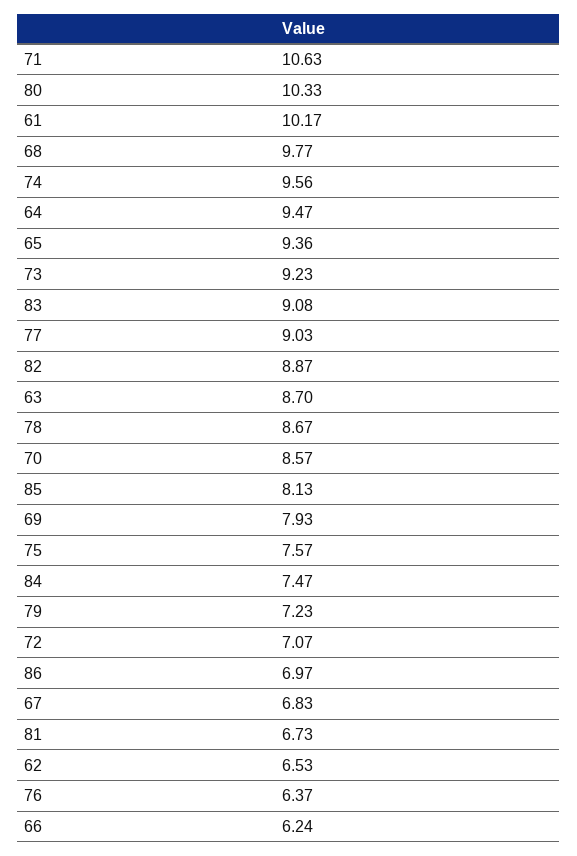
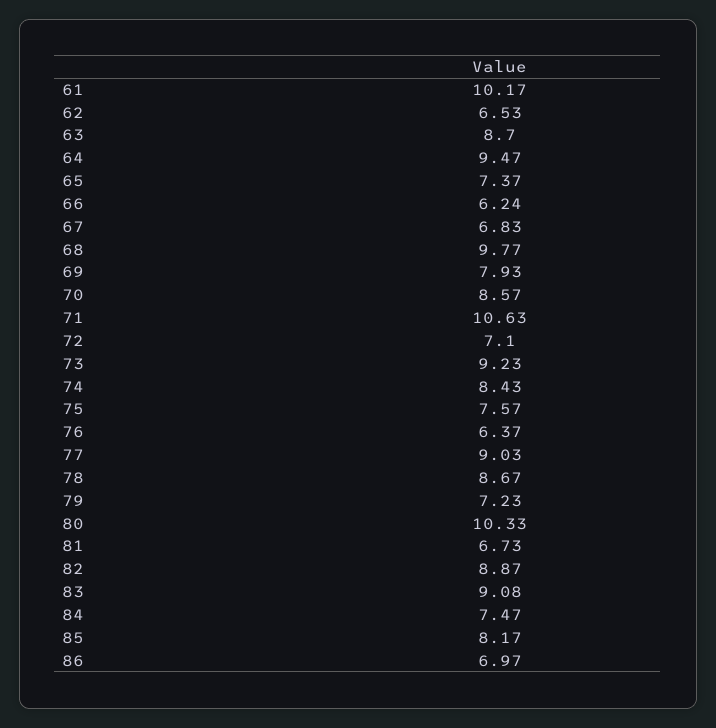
  {
    "71": 10.63,
    "80": 10.33,
    "61": 10.17,
    "68": 9.77,
-   "74": 9.56,
+   "74": 8.43,
    "64": 9.47,
-   "65": 9.36,
+   "65": 7.37,
    "73": 9.23,
    "83": 9.08,
    "77": 9.03,
    "82": 8.87,
    "63": 8.7,
    "78": 8.67,
    "70": 8.57,
-   "85": 8.13,
+   "85": 8.17,
    "69": 7.93,
    "75": 7.57,
    "84": 7.47,
    "79": 7.23,
-   "72": 7.07,
+   "72": 7.1,
    "86": 6.97,
    "67": 6.83,
    "81": 6.73,
    "62": 6.53,
    "76": 6.37,
    "66": 6.24
  }

